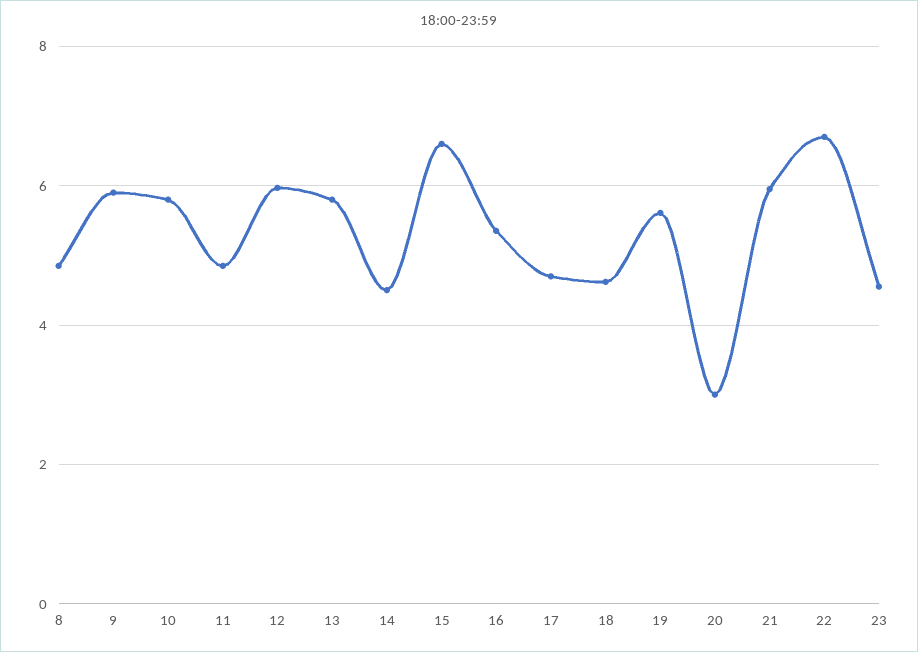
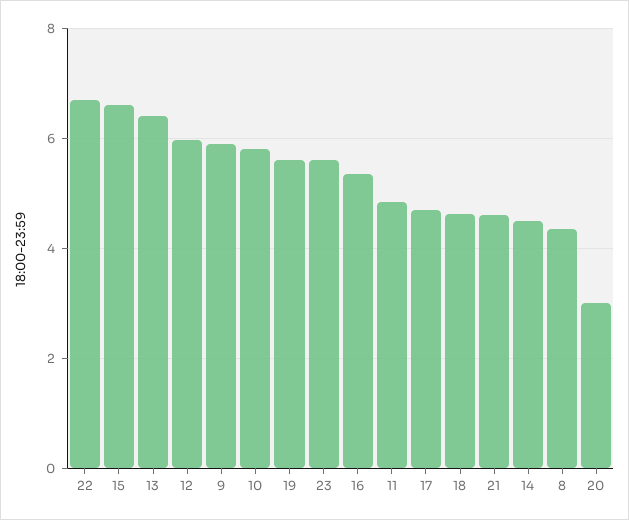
  {
-   "8": 4.8,
+   "8": 4.4,
    "9": 6,
    "10": 5.8,
    "11": 4.8,
    "12": 6,
-   "13": 5.8,
+   "13": 6.4,
    "14": 4.6,
    "15": 6.6,
    "16": 5.4,
    "17": 4.8,
    "18": 4.6,
    "19": 5.6,
    "20": 3,
-   "21": 6,
+   "21": 4.6,
    "22": 6.8,
-   "23": 4.6
+   "23": 5.6
  }

